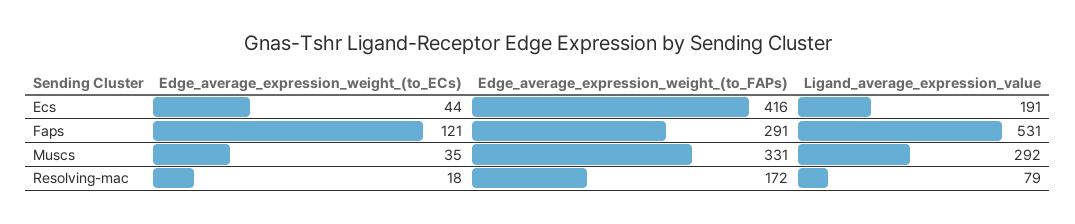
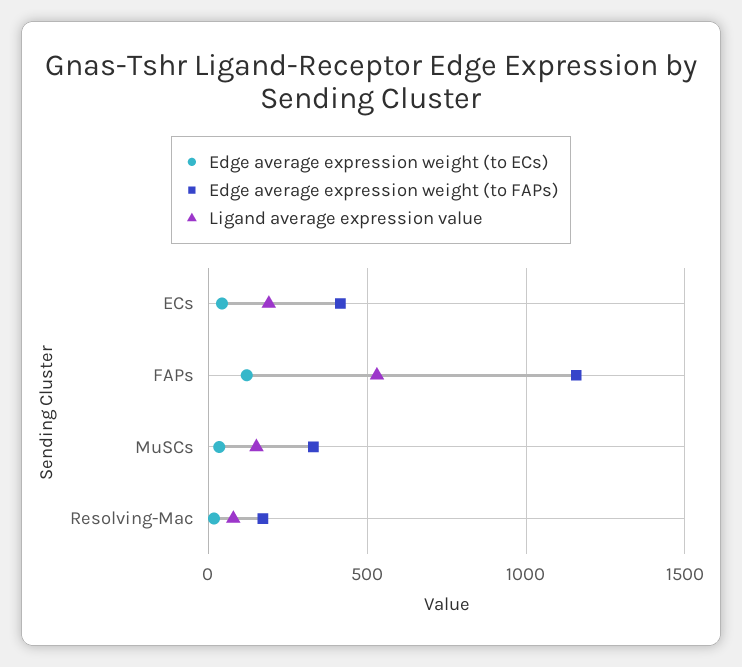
  {
    "Edge_average_expression_weight_(to_ECs)": {
      "Ecs": 44,
      "Faps": 121,
      "Muscs": 35,
      "Resolving-mac": 18
    },
    "Edge_average_expression_weight_(to_FAPs)": {
      "Ecs": 416,
-     "Faps": 291,
+     "Faps": 1150,
      "Muscs": 331,
      "Resolving-mac": 172
    },
    "Ligand_average_expression_value": {
      "Ecs": 191,
      "Faps": 531,
-     "Muscs": 292,
+     "Muscs": 150,
      "Resolving-mac": 79
    }
  }

